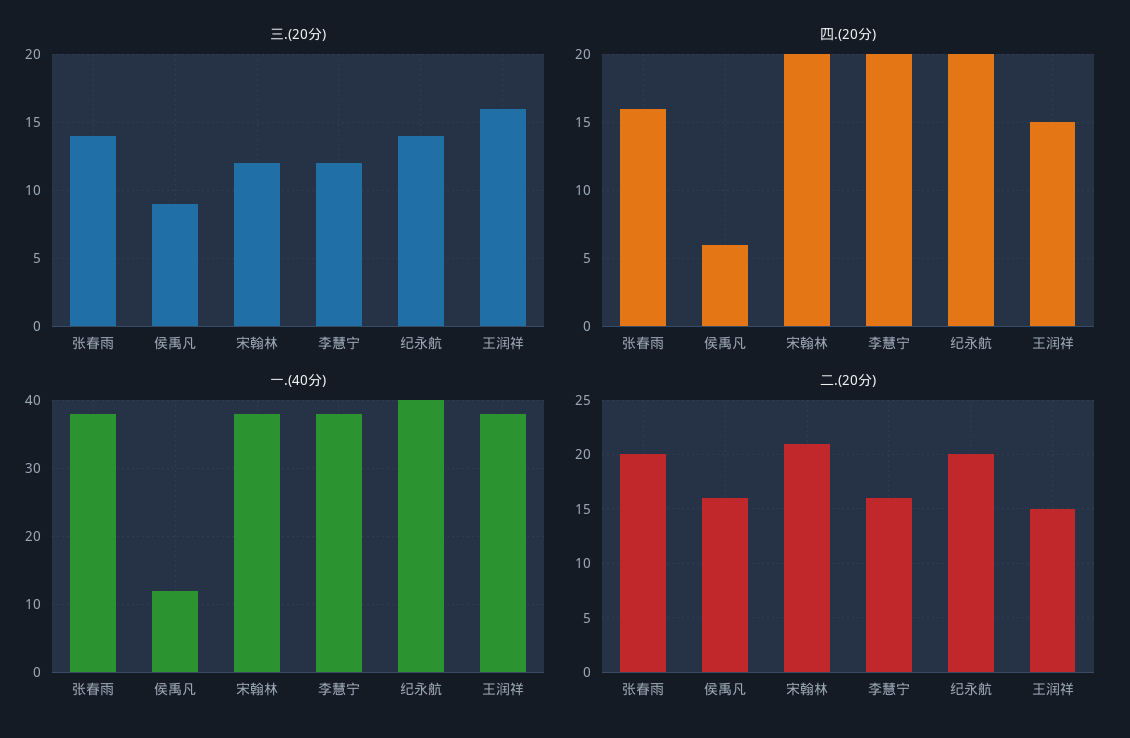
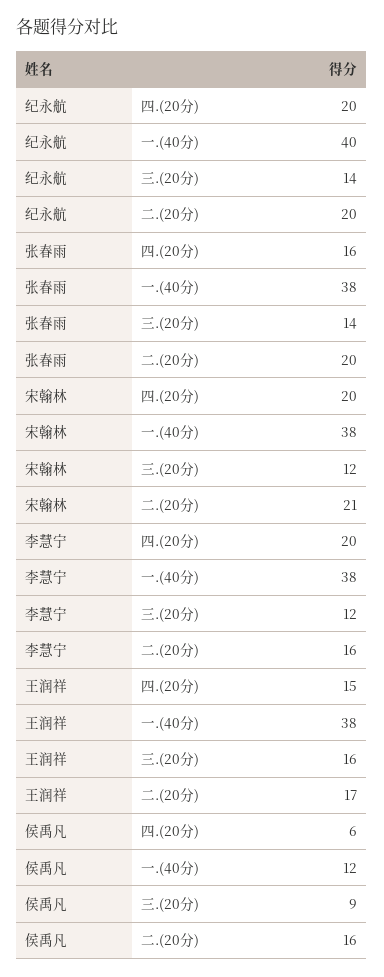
  {
    "三.(20分)": {
      "张春雨": 14,
      "侯禹凡": 9,
      "宋翰林": 12,
      "李慧宁": 12,
      "纪永航": 14,
      "王润祥": 16
    },
    "四.(20分)": {
      "张春雨": 16,
      "侯禹凡": 6,
      "宋翰林": 20,
      "李慧宁": 20,
      "纪永航": 20,
      "王润祥": 15
    },
    "一.(40分)": {
      "张春雨": 38,
      "侯禹凡": 12,
      "宋翰林": 38,
      "李慧宁": 38,
      "纪永航": 40,
      "王润祥": 38
    },
    "二.(20分)": {
      "张春雨": 20,
      "侯禹凡": 16,
      "宋翰林": 21,
      "李慧宁": 16,
      "纪永航": 20,
-     "王润祥": 15
+     "王润祥": 17
    }
  }

